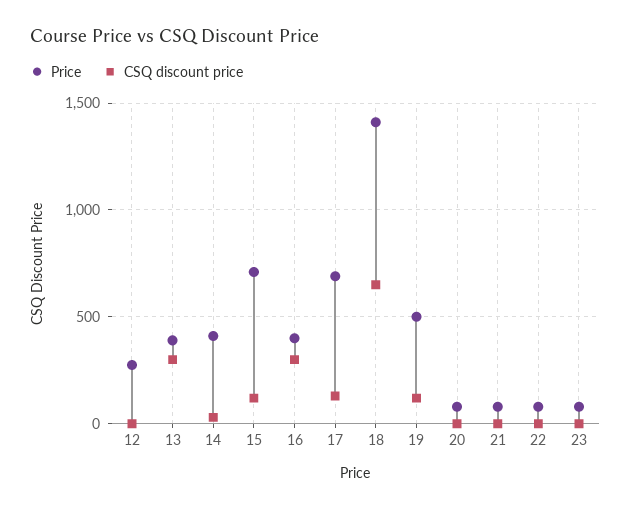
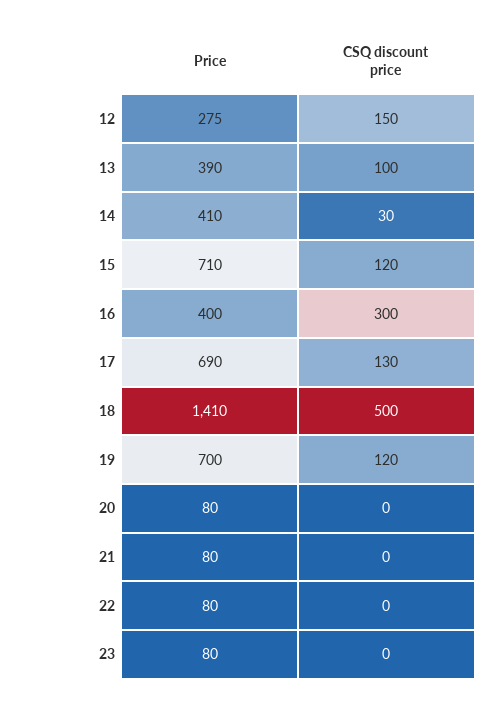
  {
    "Price": {
      "12": 275,
      "13": 390,
      "14": 410,
      "15": 710,
      "16": 400,
      "17": 690,
      "18": 1410,
-     "19": 500,
+     "19": 700,
      "20": 80,
      "21": 80,
      "22": 80,
      "23": 80
    },
    "CSQ discount price": {
-     "12": 0,
+     "12": 150,
-     "13": 300,
+     "13": 100,
      "14": 30,
      "15": 120,
      "16": 300,
      "17": 130,
-     "18": 650,
+     "18": 500,
      "19": 120,
      "20": 0,
      "21": 0,
      "22": 0,
      "23": 0
    }
  }

